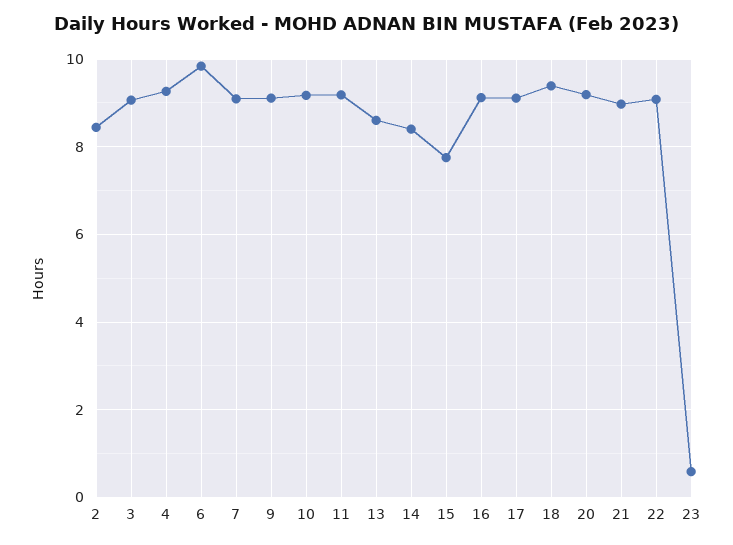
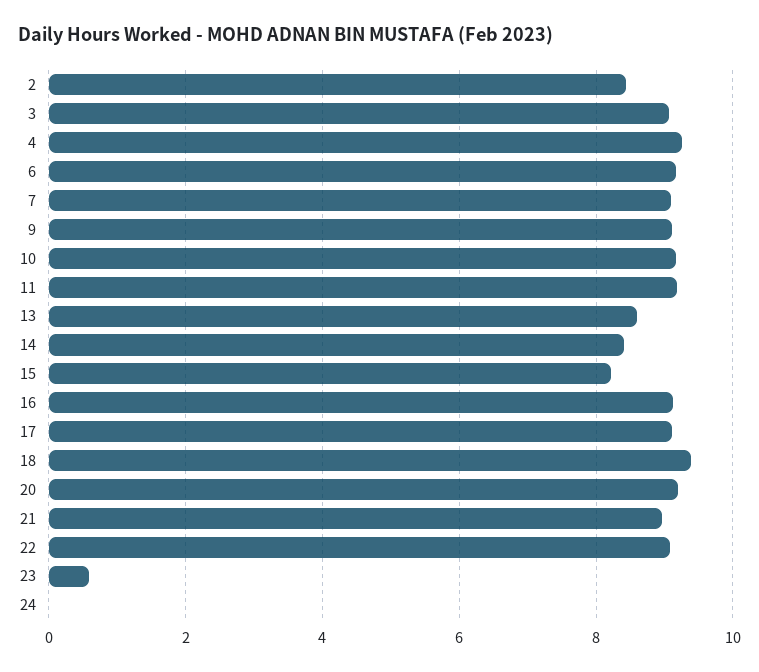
  {
    "2": 8.4,
    "3": 9,
    "4": 9.2,
-   "6": 9.8,
+   "6": 9.2,
    "7": 9,
    "9": 9.2,
    "10": 9.2,
    "11": 9.2,
    "13": 8.6,
    "14": 8.4,
-   "15": 7.8,
+   "15": 8.2,
    "16": 9.2,
    "17": 9.2,
    "18": 9.4,
    "20": 9.2,
    "21": 9,
    "22": 9,
-   "23": 0.6
+   "23": 0.6,
+   "24": 0
  }

